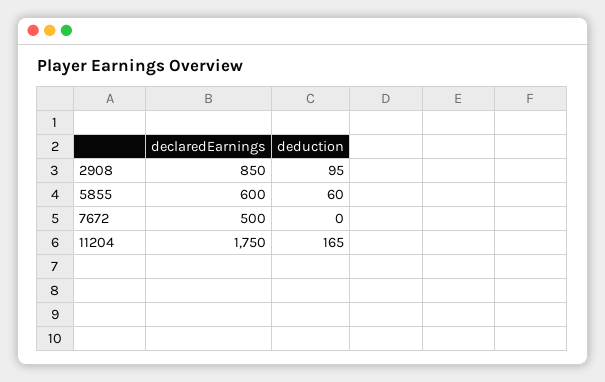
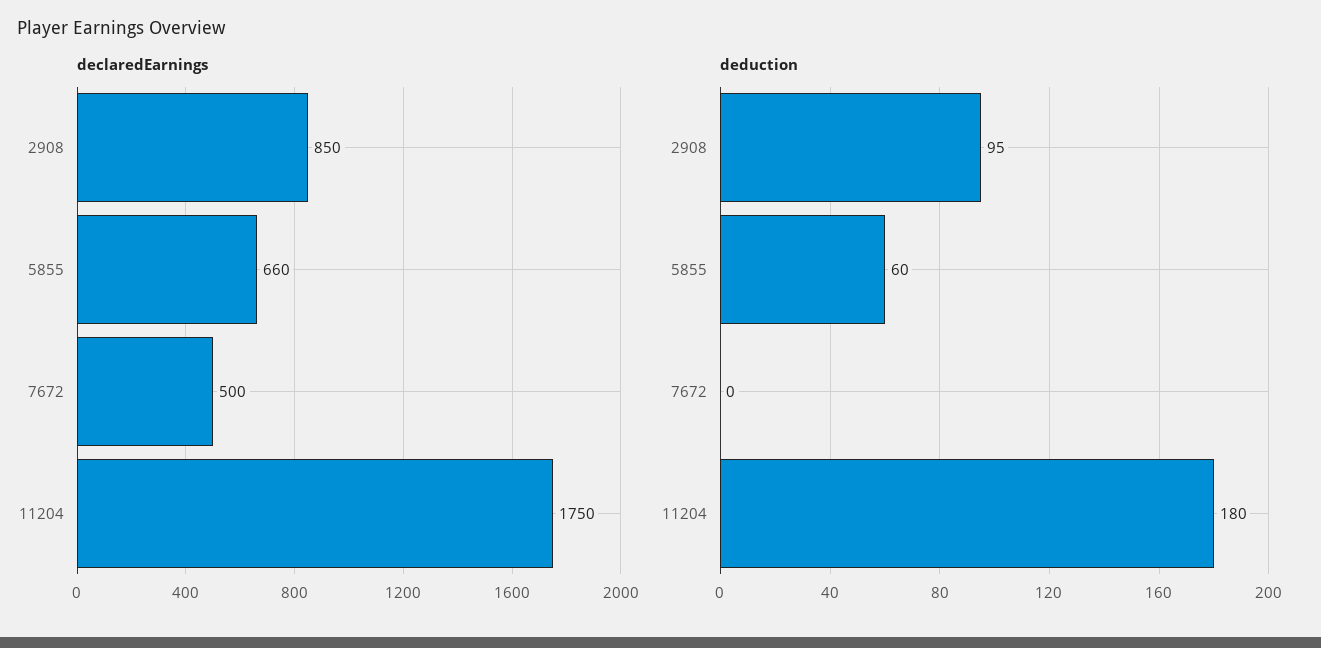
  {
    "declaredEarnings": {
      "2908": 850,
-     "5855": 600,
+     "5855": 660,
      "7672": 500,
      "11204": 1750
    },
    "deduction": {
      "2908": 95,
      "5855": 60,
      "7672": 0,
-     "11204": 165
+     "11204": 180
    }
  }

